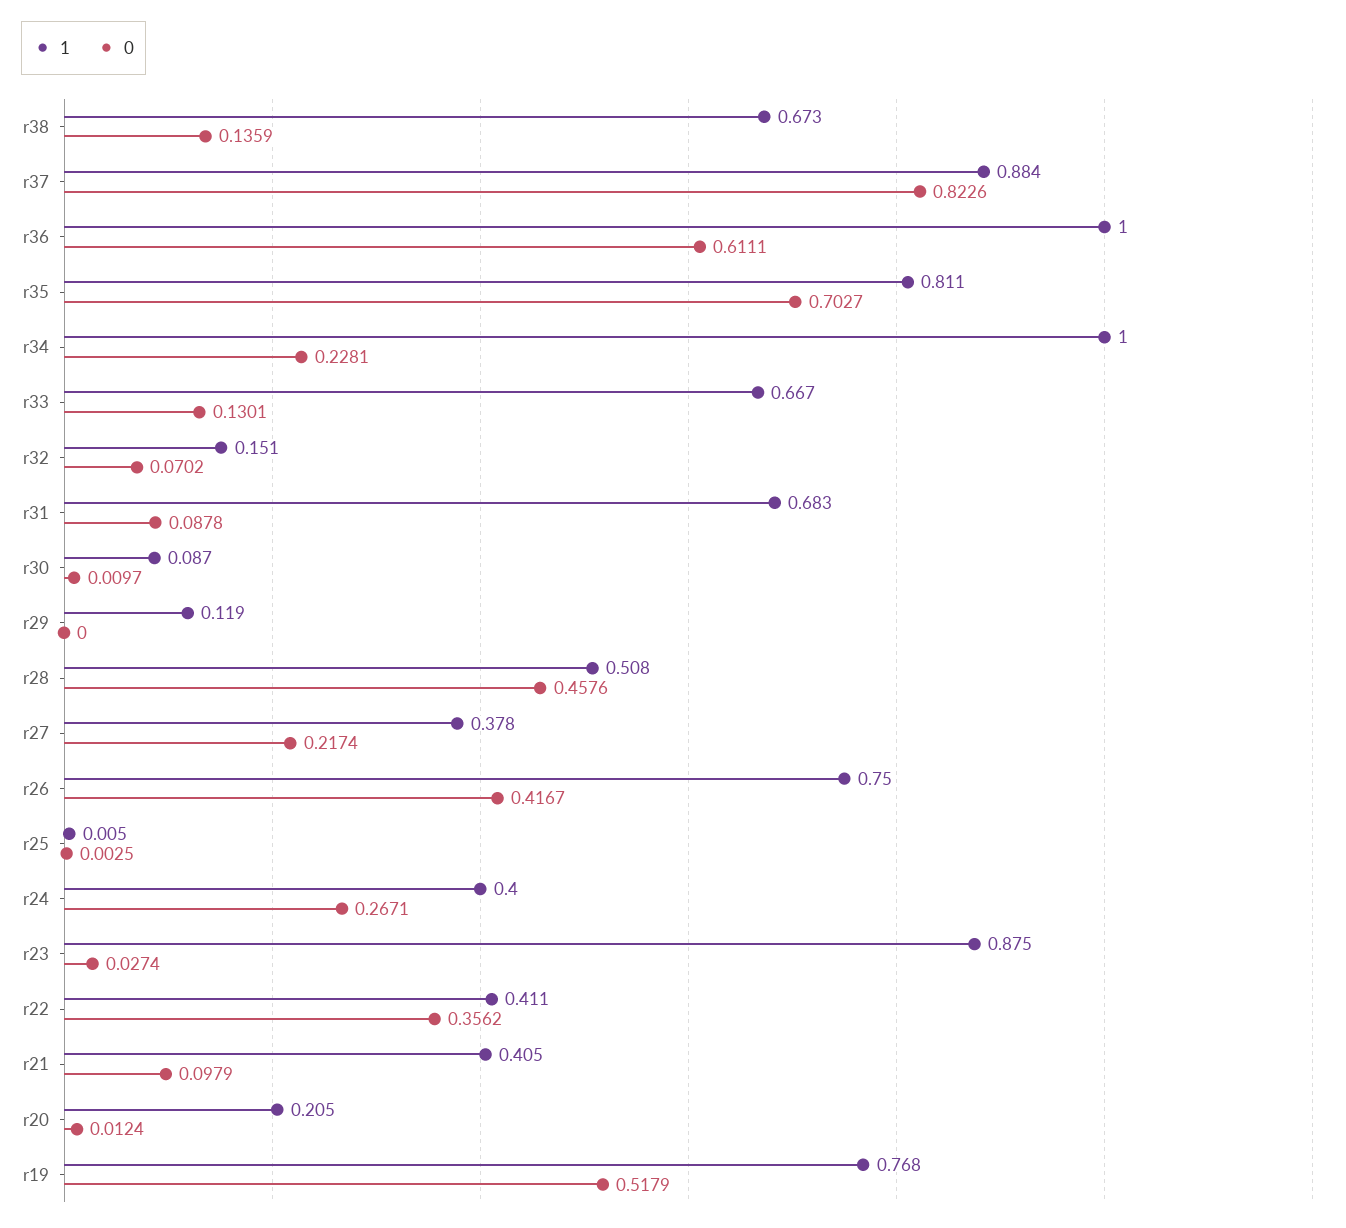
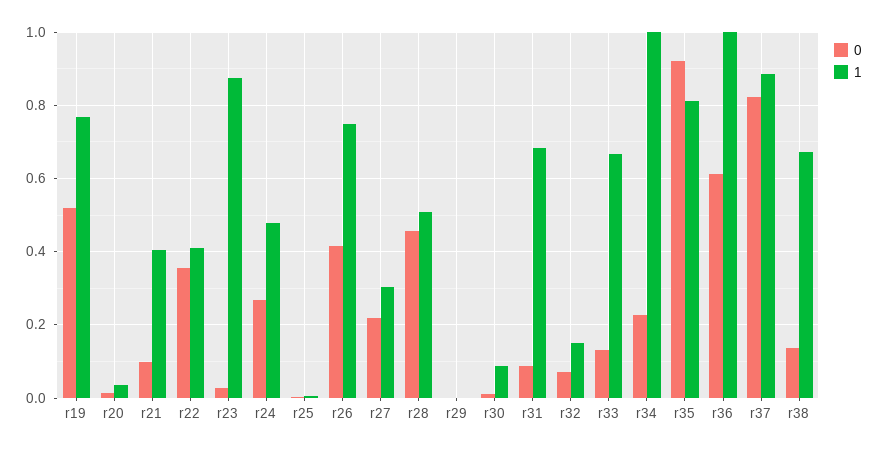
  {
    "1": {
      "r38": 0.673,
      "r37": 0.884,
      "r36": 1,
      "r35": 0.811,
      "r34": 1,
      "r33": 0.667,
      "r32": 0.151,
      "r31": 0.683,
      "r30": 0.087,
-     "r29": 0.119,
+     "r29": 0,
      "r28": 0.508,
-     "r27": 0.378,
+     "r27": 0.3,
      "r26": 0.75,
      "r25": 0.005,
-     "r24": 0.4,
+     "r24": 0.48,
      "r23": 0.875,
      "r22": 0.411,
      "r21": 0.405,
-     "r20": 0.205,
+     "r20": 0.04,
      "r19": 0.768
    },
    "0": {
      "r38": 0.1359,
      "r37": 0.8226,
      "r36": 0.6111,
-     "r35": 0.7027,
+     "r35": 0.92,
      "r34": 0.2281,
      "r33": 0.1301,
      "r32": 0.0702,
      "r31": 0.0878,
      "r30": 0.0097,
      "r29": 0,
      "r28": 0.4576,
      "r27": 0.2174,
      "r26": 0.4167,
      "r25": 0.0025,
      "r24": 0.2671,
      "r23": 0.0274,
      "r22": 0.3562,
      "r21": 0.0979,
      "r20": 0.0124,
      "r19": 0.5179
    }
  }

